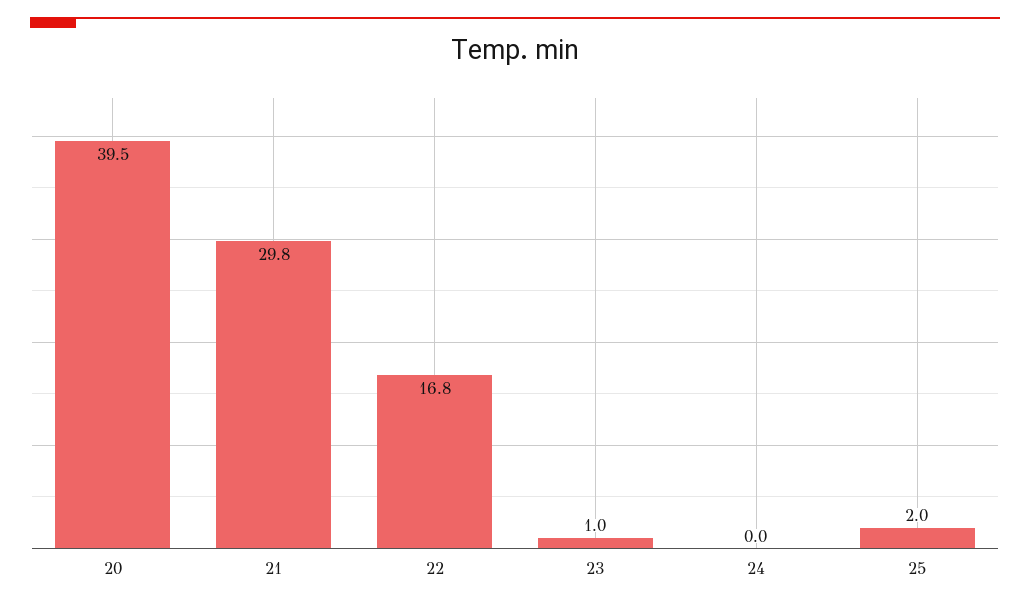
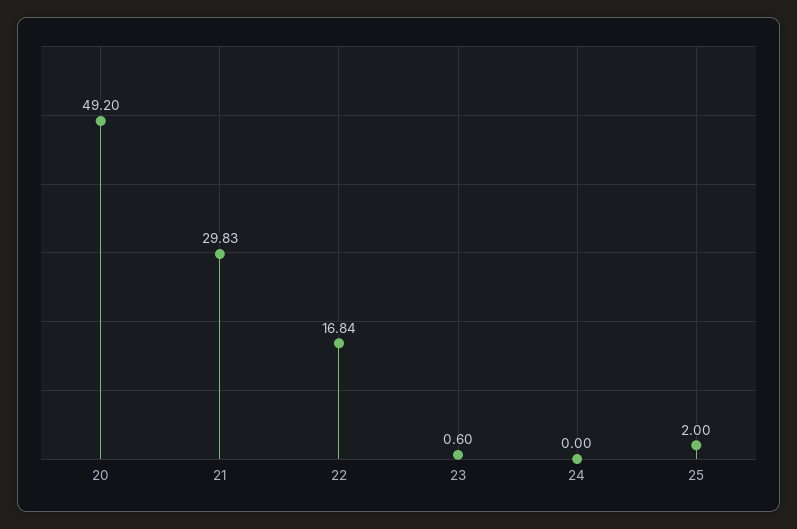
  {
-   "20": 39.5,
+   "20": 49.2,
    "21": 29.83,
    "22": 16.84,
-   "23": 1,
+   "23": 0.6,
    "24": 0,
    "25": 2
  }

